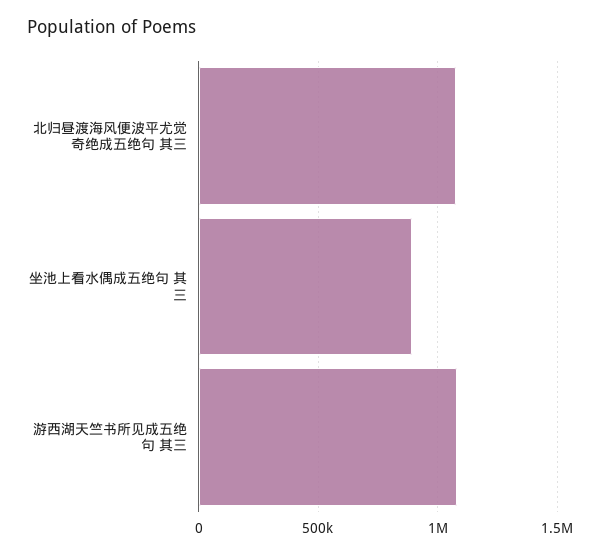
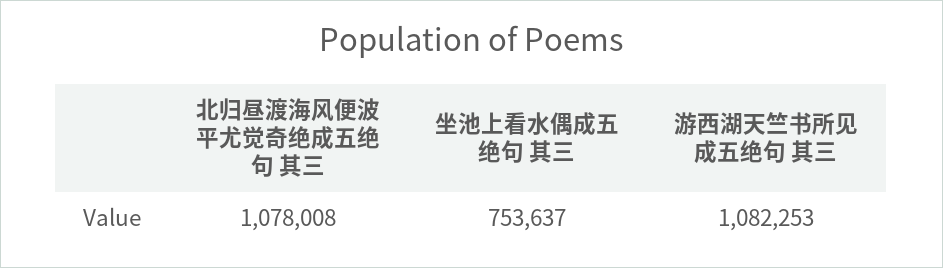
  {
    "北归昼渡海风便波平尤觉奇绝成五绝句 其三": 1078008,
-   "坐池上看水偶成五绝句 其三": 900000,
+   "坐池上看水偶成五绝句 其三": 753637,
    "游西湖天竺书所见成五绝句 其三": 1082253
  }

